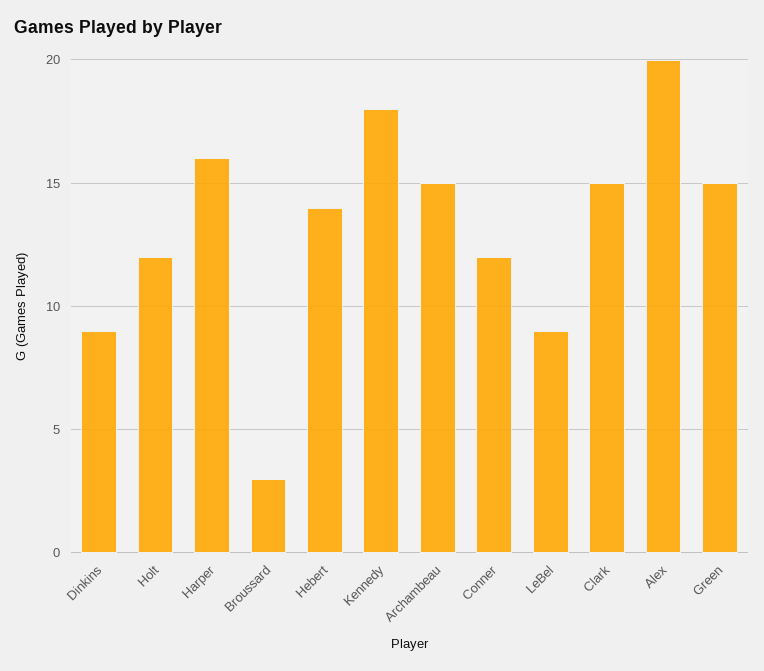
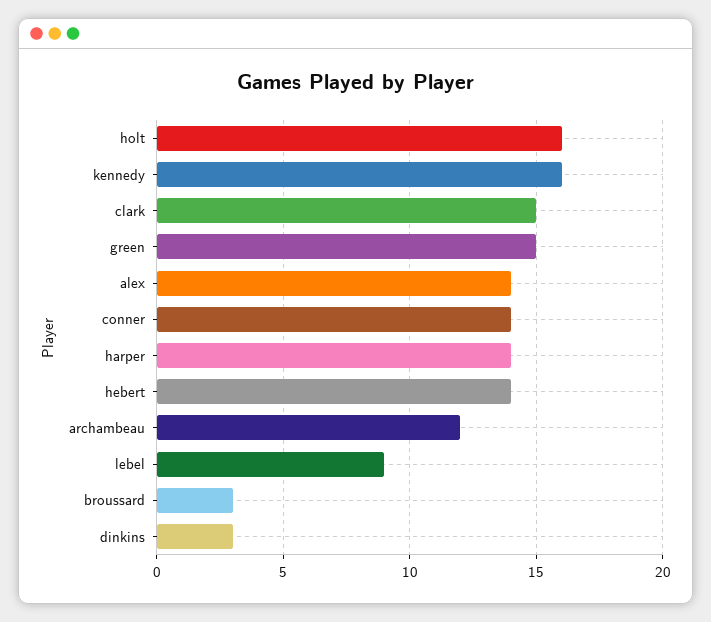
  {
-   "Dinkins": 9,
+   "Dinkins": 3,
-   "Holt": 12,
+   "Holt": 16,
-   "Harper": 16,
+   "Harper": 14,
    "Broussard": 3,
    "Hebert": 14,
-   "Kennedy": 18,
+   "Kennedy": 16,
-   "Archambeau": 15,
+   "Archambeau": 12,
-   "Conner": 12,
+   "Conner": 14,
    "LeBel": 9,
    "Clark": 15,
-   "Alex": 20,
+   "Alex": 14,
    "Green": 15
  }

